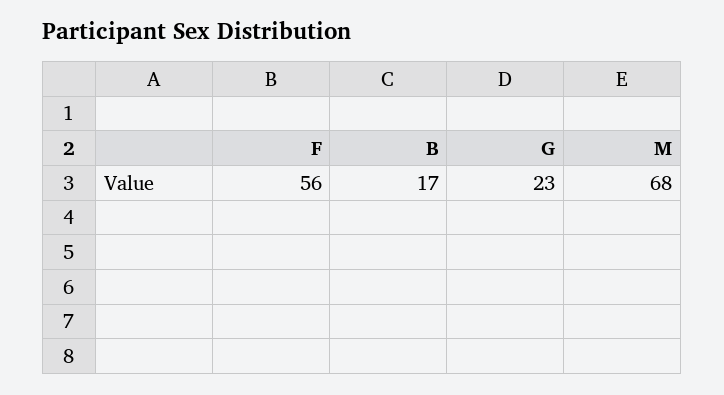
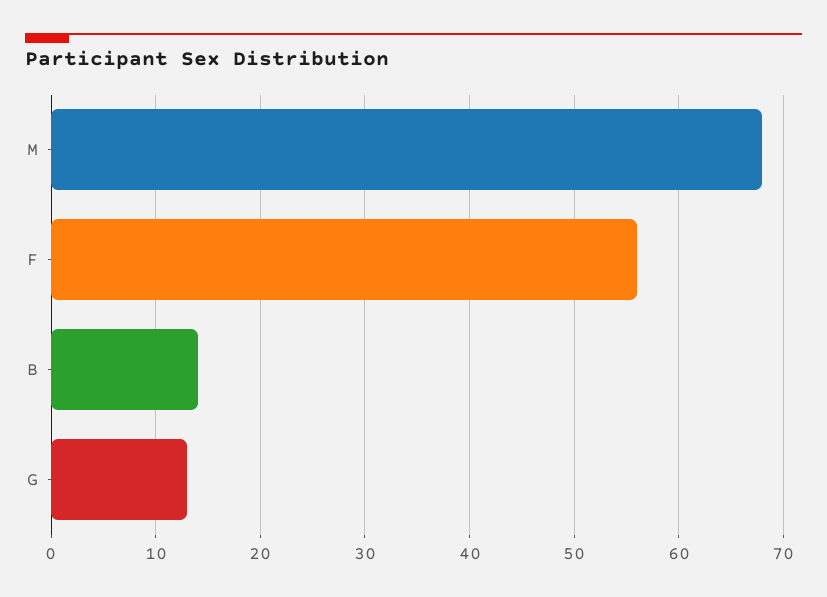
  {
    "F": 56,
-   "B": 17,
+   "B": 14,
-   "G": 23,
+   "G": 13,
    "M": 68
  }

